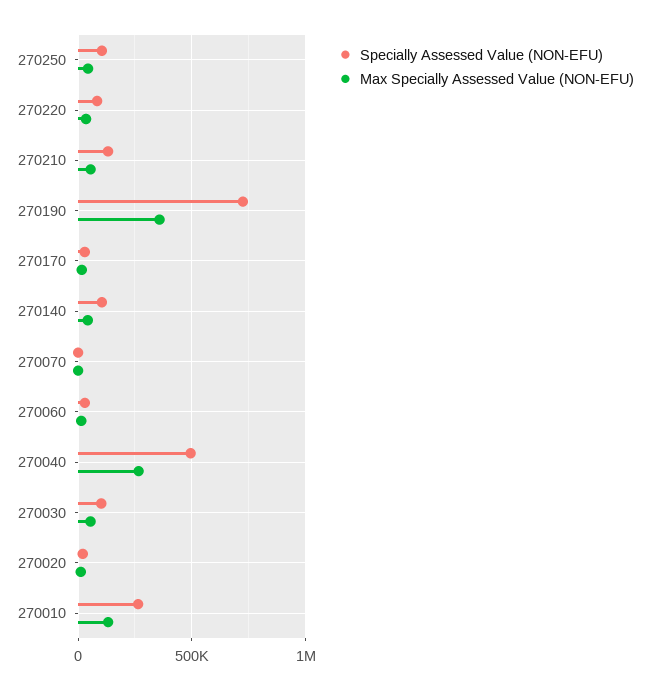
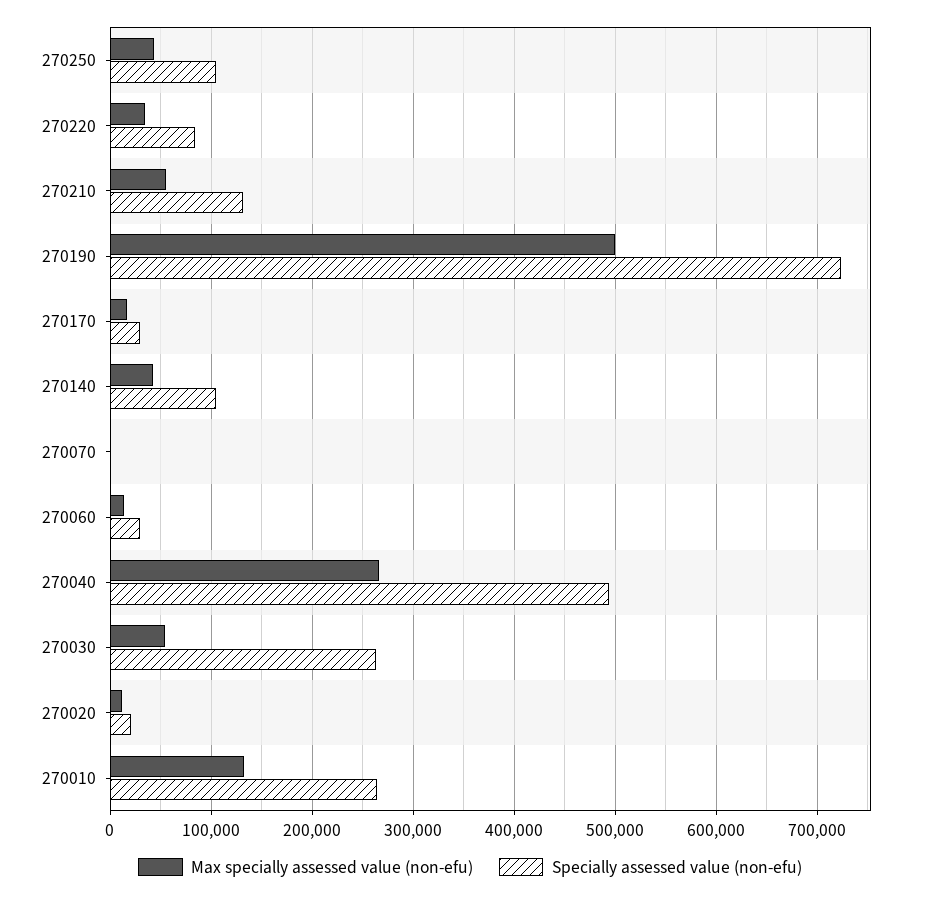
  {
    "Specially Assessed Value (NON-EFU)": {
      "270250": 100000,
      "270220": 80000,
      "270210": 130000,
      "270190": 720000,
      "270170": 30000,
      "270140": 100000,
      "270070": 0,
      "270060": 30000,
      "270040": 490000,
-     "270030": 100000,
+     "270030": 260000,
      "270020": 20000,
      "270010": 260000
    },
    "Max Specially Assessed Value (NON-EFU)": {
      "270250": 40000,
      "270220": 30000,
      "270210": 50000,
-     "270190": 350000,
+     "270190": 500000,
      "270170": 20000,
      "270140": 40000,
      "270070": 0,
      "270060": 10000,
      "270040": 270000,
      "270030": 50000,
      "270020": 10000,
      "270010": 130000
    }
  }

